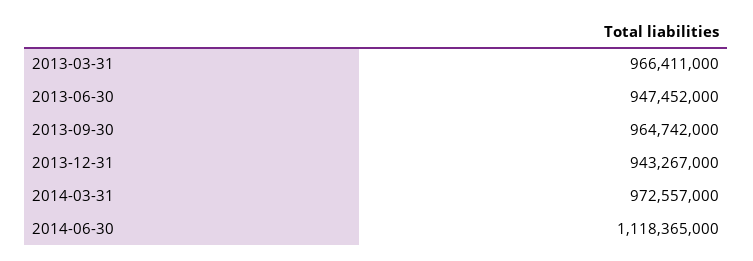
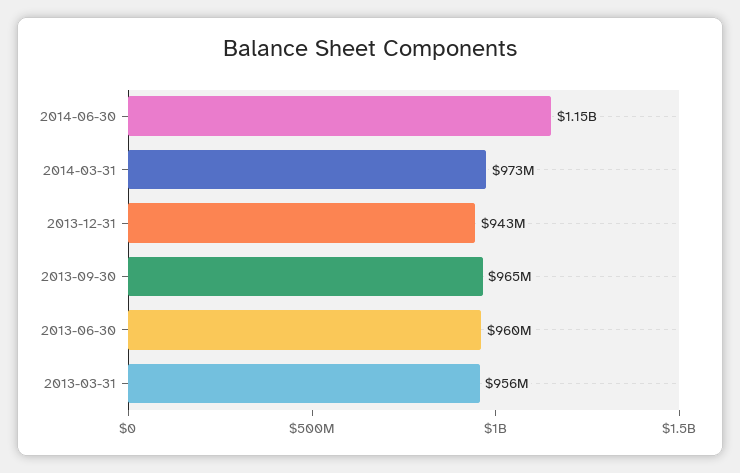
  {
-   "2013-03-31": 966411000,
+   "2013-03-31": 956000000,
-   "2013-06-30": 947452000,
+   "2013-06-30": 960000000,
    "2013-09-30": 964742000,
    "2013-12-31": 943267000,
    "2014-03-31": 972557000,
-   "2014-06-30": 1118365000
+   "2014-06-30": 1150000000
  }

